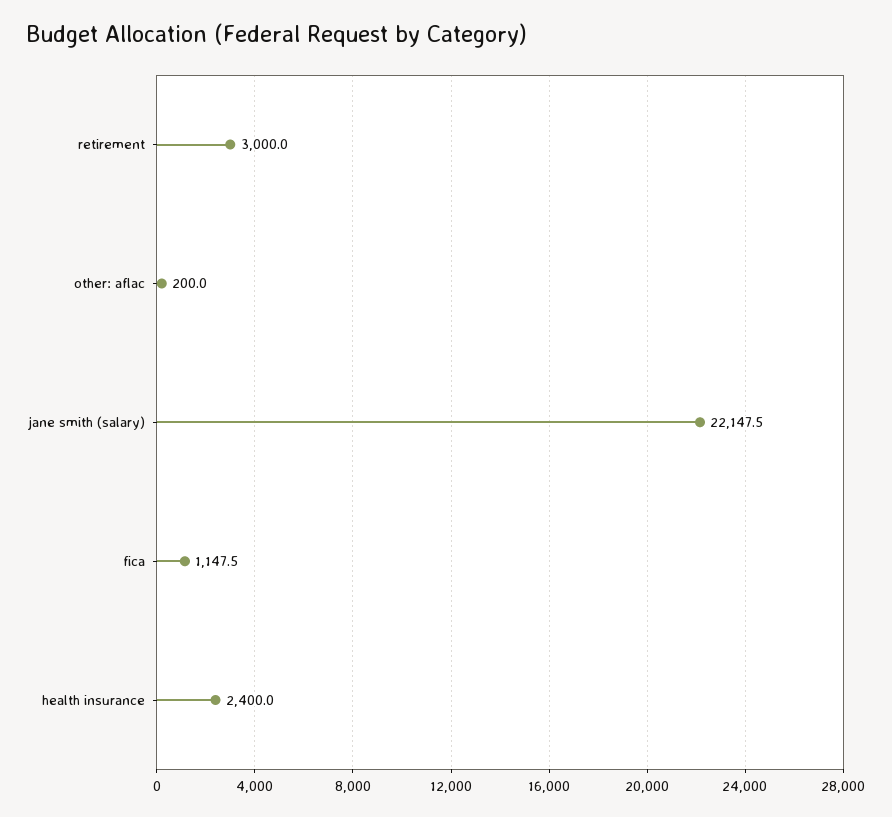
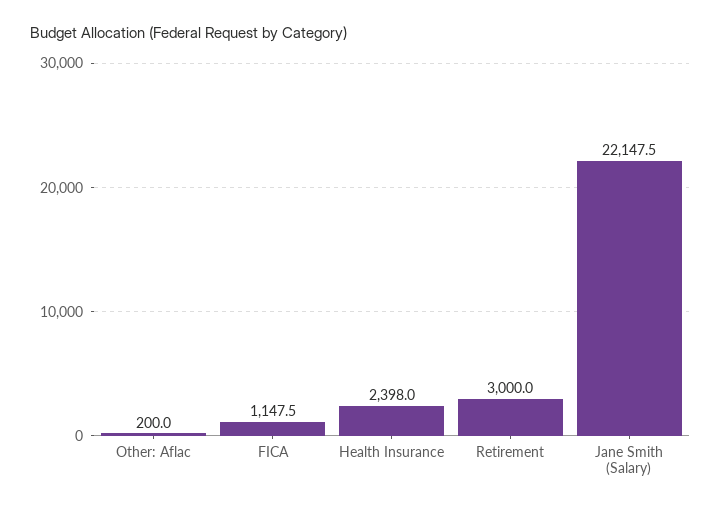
  {
    "retirement": 3000,
    "other: aflac": 200,
    "jane smith (salary)": 22147.5,
    "fica": 1147.5,
-   "health insurance": 2400
+   "health insurance": 2398
  }

